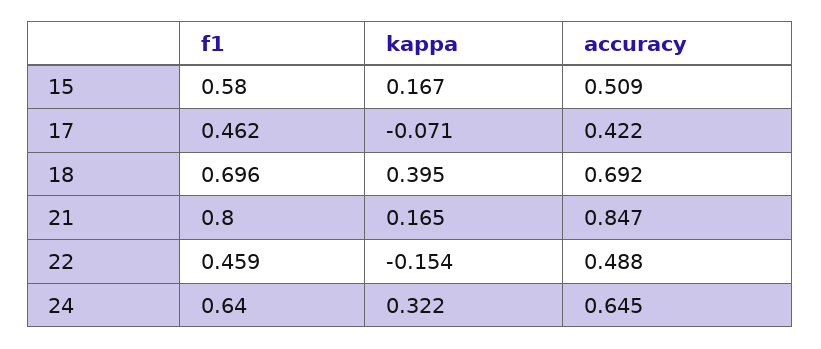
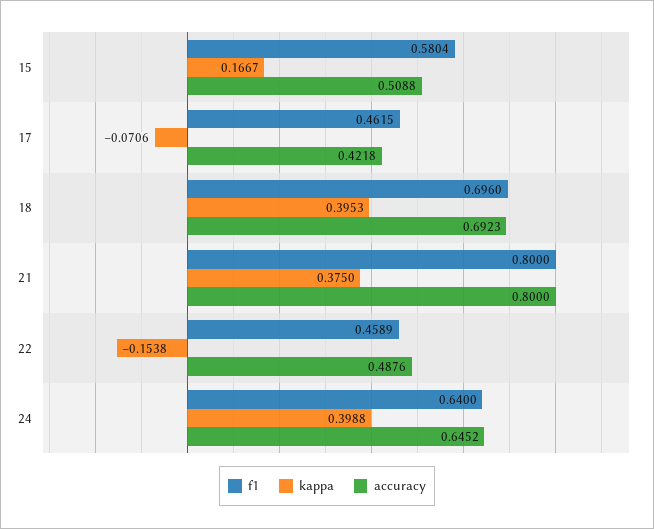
  {
    "f1": {
      "15": 0.5804,
      "17": 0.4615,
      "18": 0.696,
      "21": 0.8,
      "22": 0.4589,
      "24": 0.64
    },
    "kappa": {
      "15": 0.1667,
      "17": -0.0706,
      "18": 0.3953,
-     "21": 0.165,
+     "21": 0.375,
      "22": -0.1538,
-     "24": 0.322
+     "24": 0.3988
    },
    "accuracy": {
      "15": 0.5088,
      "17": 0.4218,
      "18": 0.6923,
-     "21": 0.847,
+     "21": 0.8,
      "22": 0.4876,
      "24": 0.6452
    }
  }

